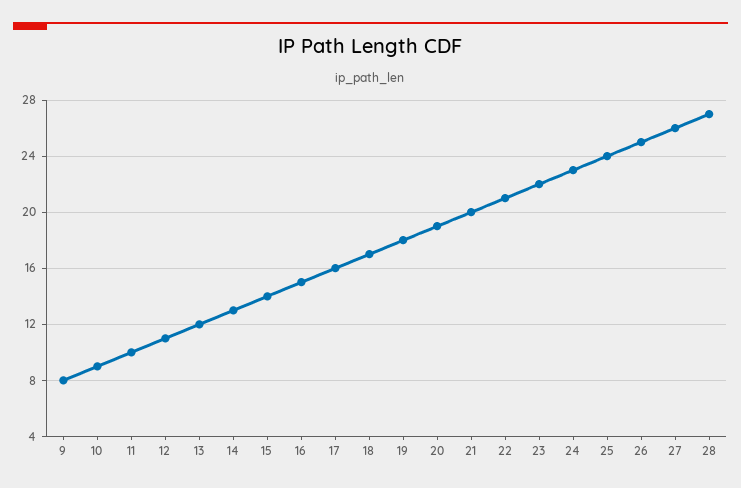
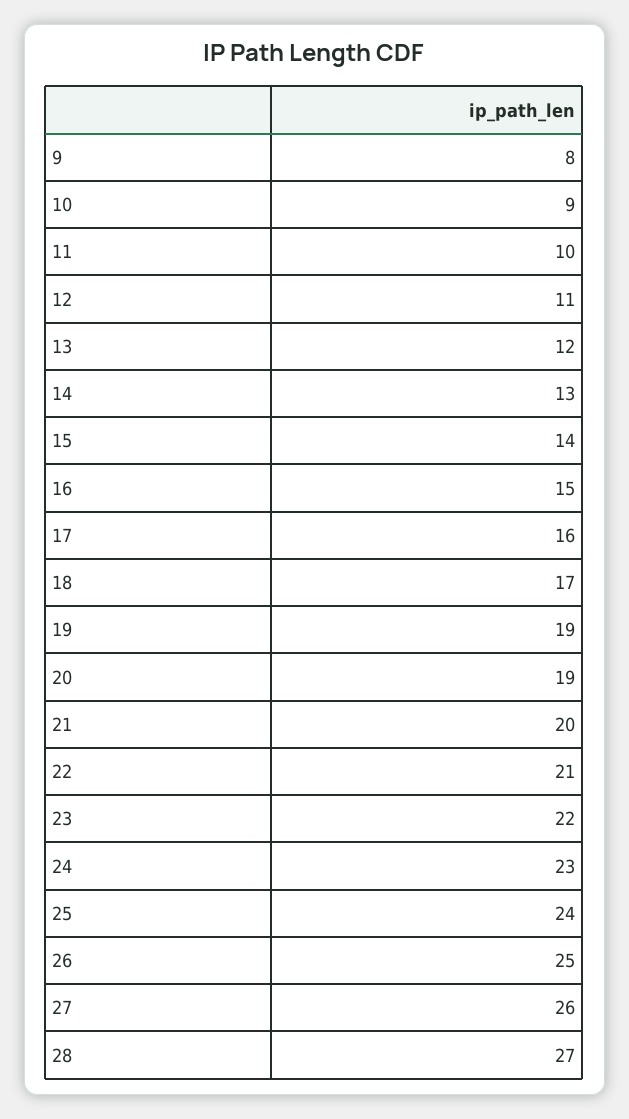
  {
    "9": 8,
    "10": 9,
    "11": 10,
    "12": 11,
    "13": 12,
    "14": 13,
    "15": 14,
    "16": 15,
    "17": 16,
    "18": 17,
-   "19": 18,
+   "19": 19,
    "20": 19,
    "21": 20,
    "22": 21,
    "23": 22,
    "24": 23,
    "25": 24,
    "26": 25,
    "27": 26,
    "28": 27
  }

